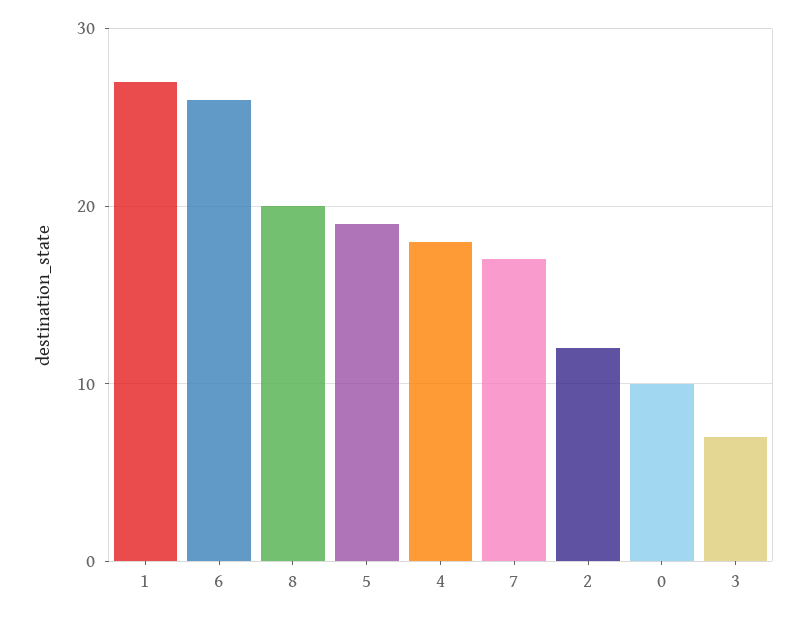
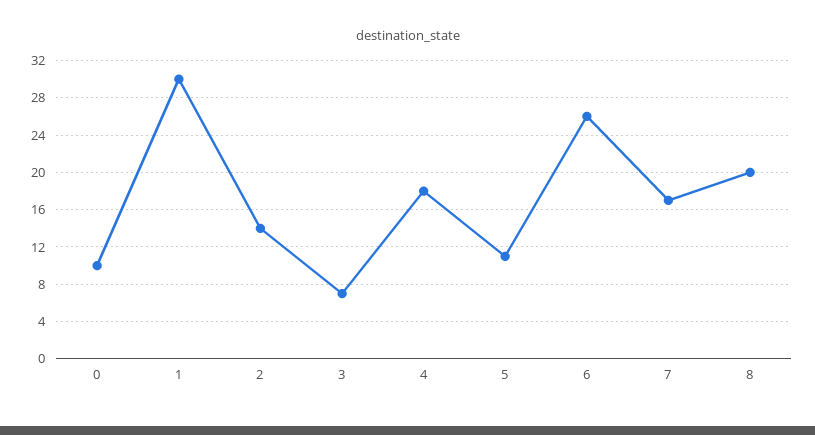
  {
-   "1": 27,
+   "1": 30,
    "6": 26,
    "8": 20,
-   "5": 19,
+   "5": 11,
    "4": 18,
    "7": 17,
-   "2": 12,
+   "2": 14,
    "0": 10,
    "3": 7
  }

